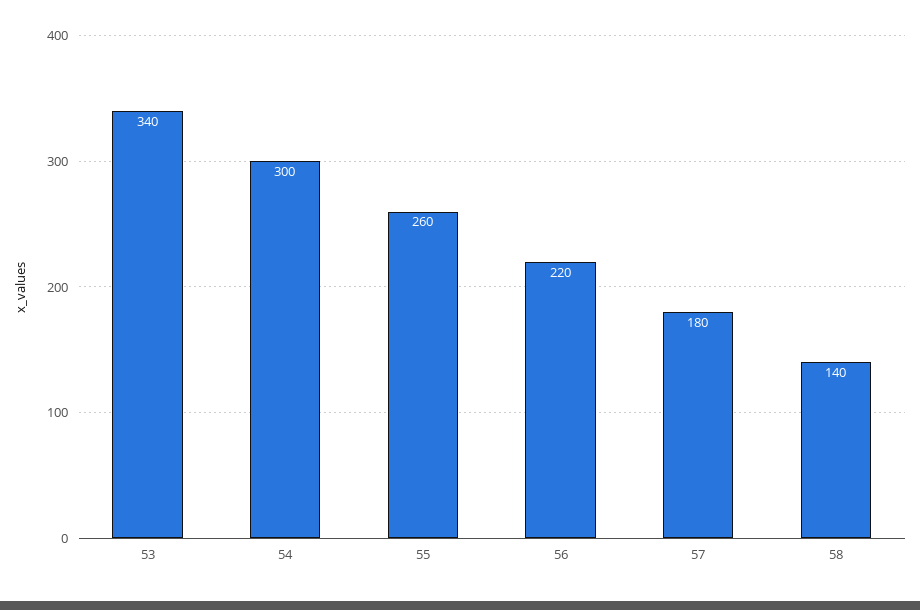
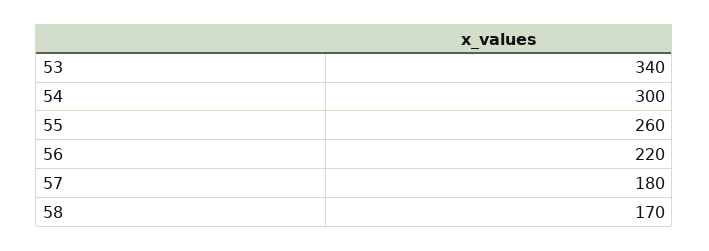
  {
    "53": 340,
    "54": 300,
    "55": 260,
    "56": 220,
    "57": 180,
-   "58": 140
+   "58": 170
  }

